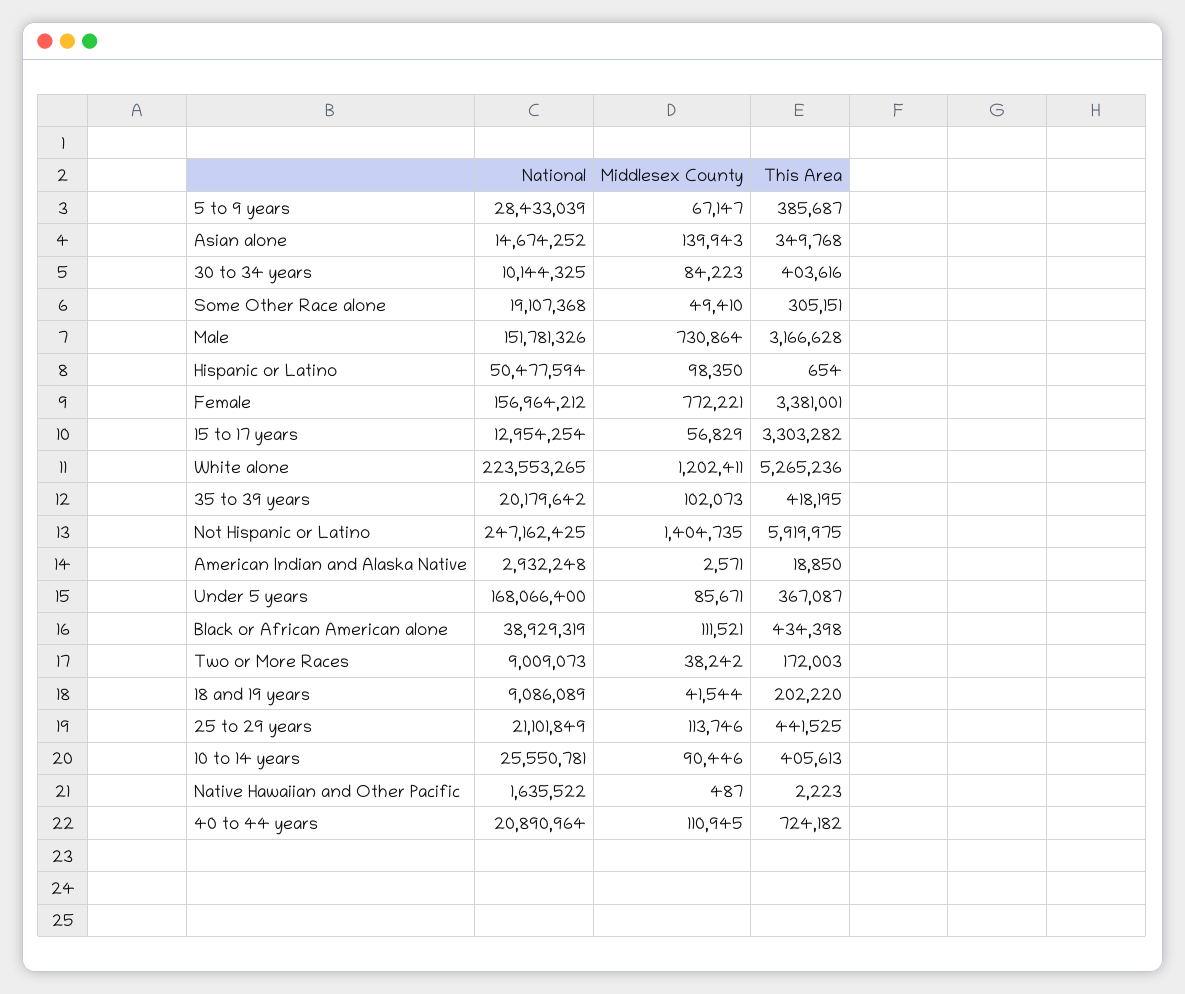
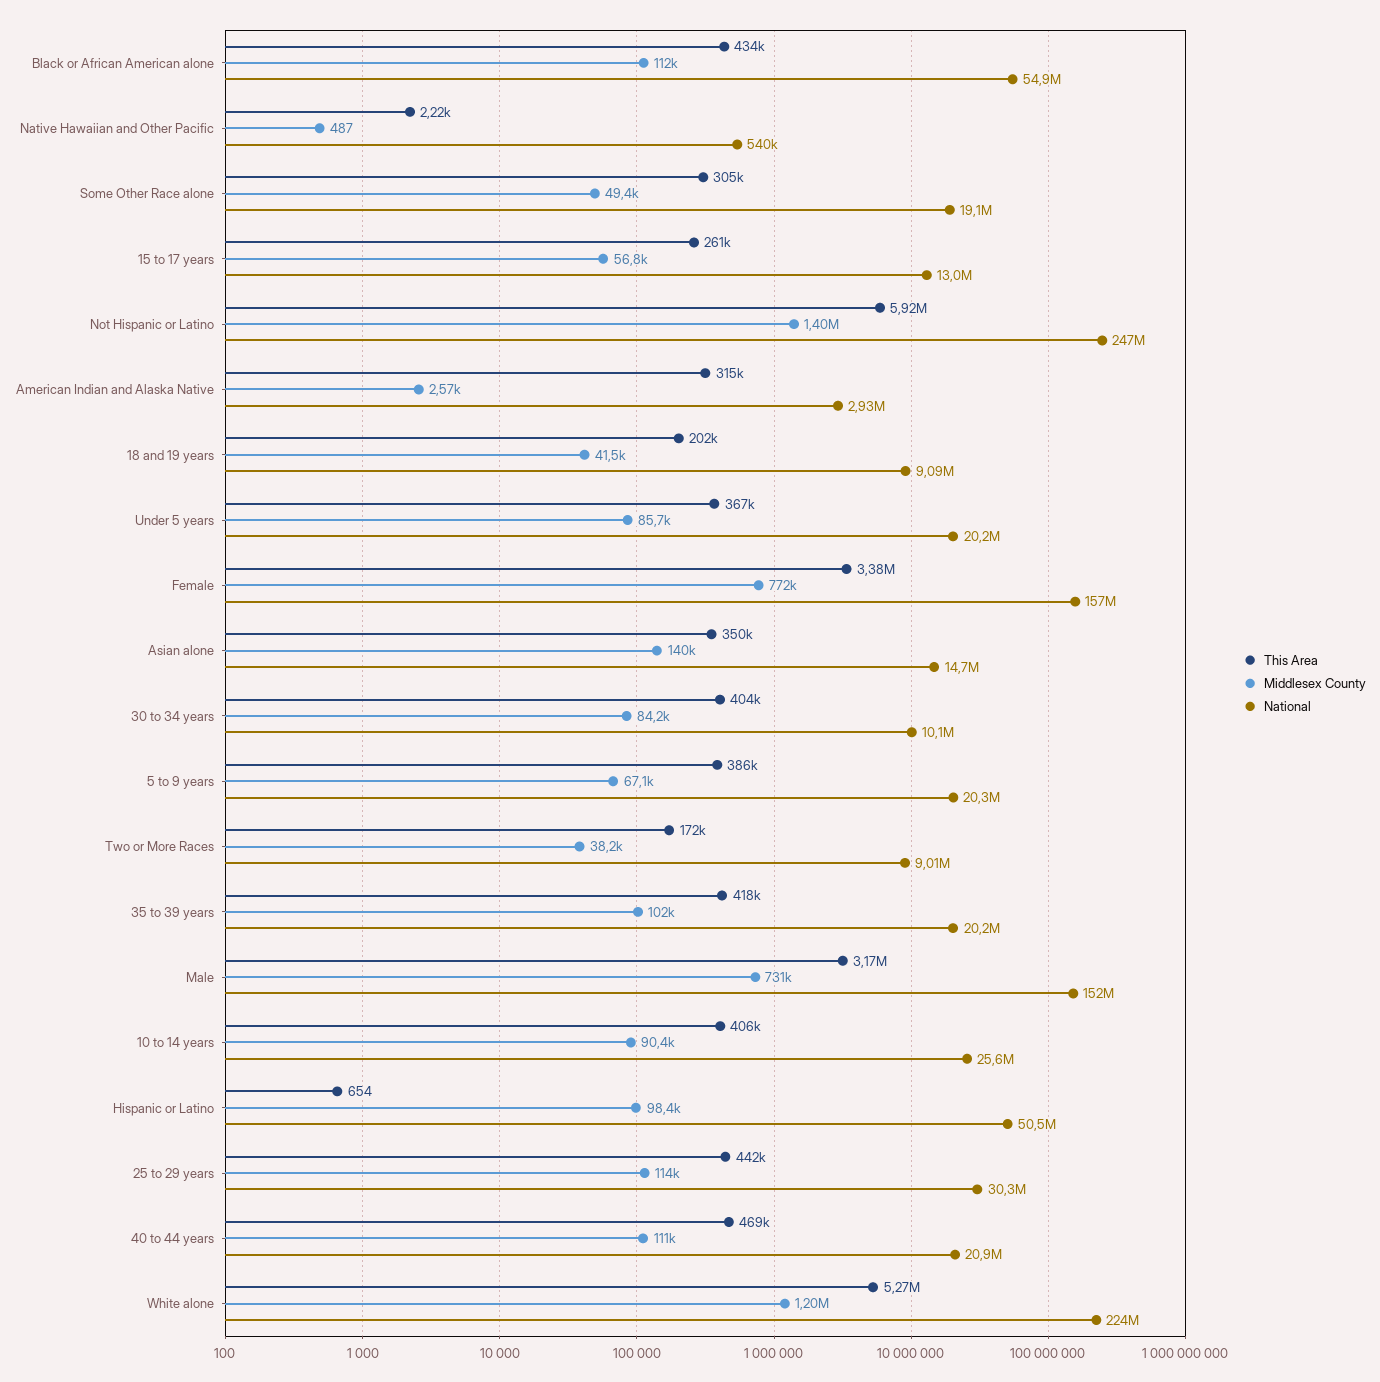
  {
    "National": {
-     "5 to 9 years": 28433039,
+     "5 to 9 years": 20300000,
      "Asian alone": 14674252,
      "30 to 34 years": 10144325,
      "Some Other Race alone": 19107368,
      "Male": 151781326,
      "Hispanic or Latino": 50477594,
      "Female": 156964212,
      "15 to 17 years": 12954254,
      "White alone": 223553265,
      "35 to 39 years": 20179642,
      "Not Hispanic or Latino": 247162425,
      "American Indian and Alaska Native": 2932248,
-     "Under 5 years": 168066400,
+     "Under 5 years": 20200000,
-     "Black or African American alone": 38929319,
+     "Black or African American alone": 54900000,
      "Two or More Races": 9009073,
      "18 and 19 years": 9086089,
-     "25 to 29 years": 21101849,
+     "25 to 29 years": 30300000,
      "10 to 14 years": 25550781,
-     "Native Hawaiian and Other Pacific": 1635522,
+     "Native Hawaiian and Other Pacific": 540000,
      "40 to 44 years": 20890964
    },
    "Middlesex County": {
      "5 to 9 years": 67147,
      "Asian alone": 139943,
      "30 to 34 years": 84223,
      "Some Other Race alone": 49410,
      "Male": 730864,
      "Hispanic or Latino": 98350,
      "Female": 772221,
      "15 to 17 years": 56829,
      "White alone": 1202411,
      "35 to 39 years": 102073,
      "Not Hispanic or Latino": 1404735,
      "American Indian and Alaska Native": 2571,
      "Under 5 years": 85671,
      "Black or African American alone": 111521,
      "Two or More Races": 38242,
      "18 and 19 years": 41544,
      "25 to 29 years": 113746,
      "10 to 14 years": 90446,
      "Native Hawaiian and Other Pacific": 487,
      "40 to 44 years": 110945
    },
    "This Area": {
      "5 to 9 years": 385687,
      "Asian alone": 349768,
      "30 to 34 years": 403616,
      "Some Other Race alone": 305151,
      "Male": 3166628,
      "Hispanic or Latino": 654,
      "Female": 3381001,
-     "15 to 17 years": 3303282,
+     "15 to 17 years": 261000,
      "White alone": 5265236,
      "35 to 39 years": 418195,
      "Not Hispanic or Latino": 5919975,
-     "American Indian and Alaska Native": 18850,
+     "American Indian and Alaska Native": 315000,
      "Under 5 years": 367087,
      "Black or African American alone": 434398,
      "Two or More Races": 172003,
      "18 and 19 years": 202220,
      "25 to 29 years": 441525,
      "10 to 14 years": 405613,
      "Native Hawaiian and Other Pacific": 2223,
-     "40 to 44 years": 724182
+     "40 to 44 years": 469000
    }
  }

